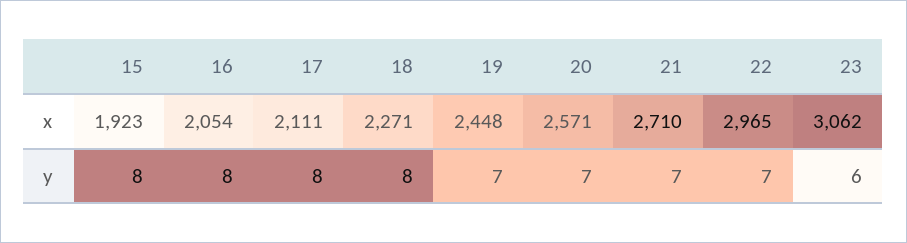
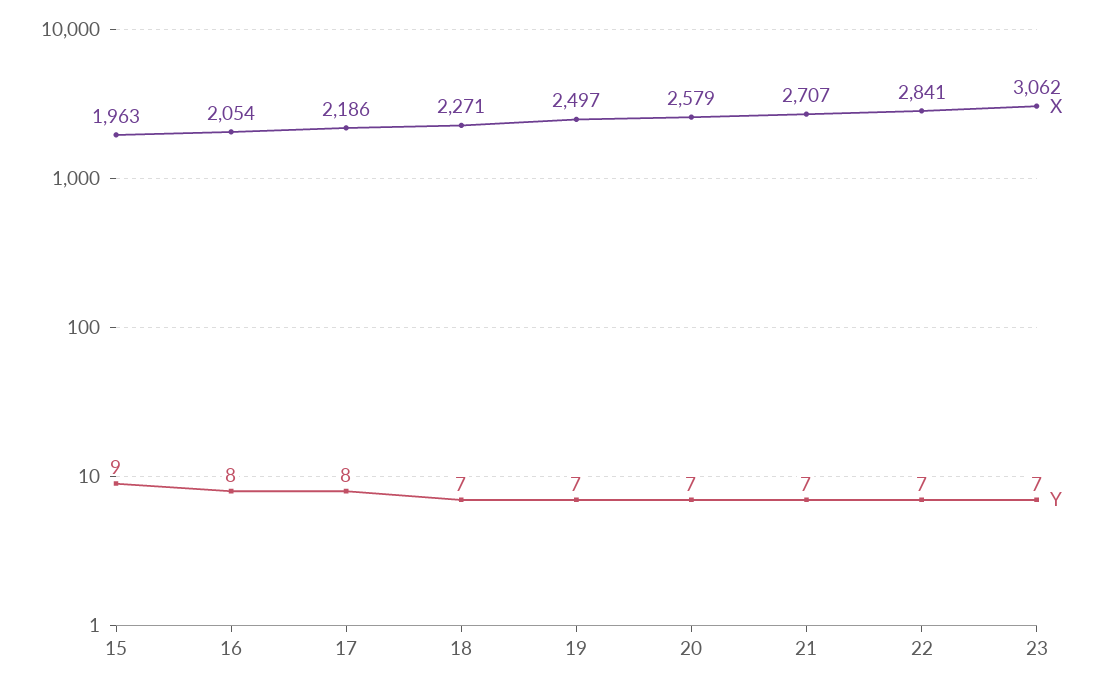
  {
    "x": {
-     "15": 1923,
+     "15": 1963,
      "16": 2054,
-     "17": 2111,
+     "17": 2186,
      "18": 2271,
-     "19": 2448,
+     "19": 2497,
-     "20": 2571,
+     "20": 2579,
-     "21": 2710,
+     "21": 2707,
-     "22": 2965,
+     "22": 2841,
      "23": 3062
    },
    "y": {
-     "15": 8,
+     "15": 9,
      "16": 8,
      "17": 8,
-     "18": 8,
+     "18": 7,
      "19": 7,
      "20": 7,
      "21": 7,
      "22": 7,
-     "23": 6
+     "23": 7
    }
  }

